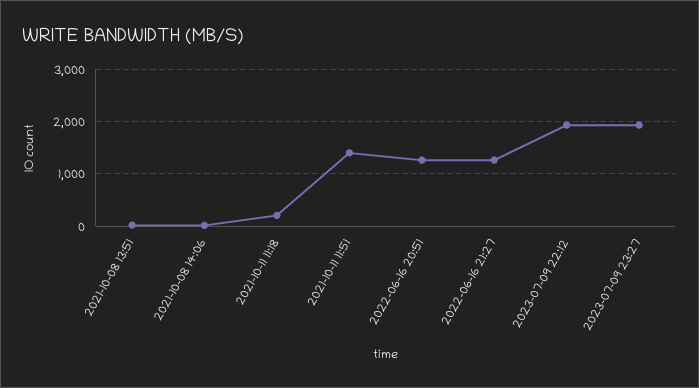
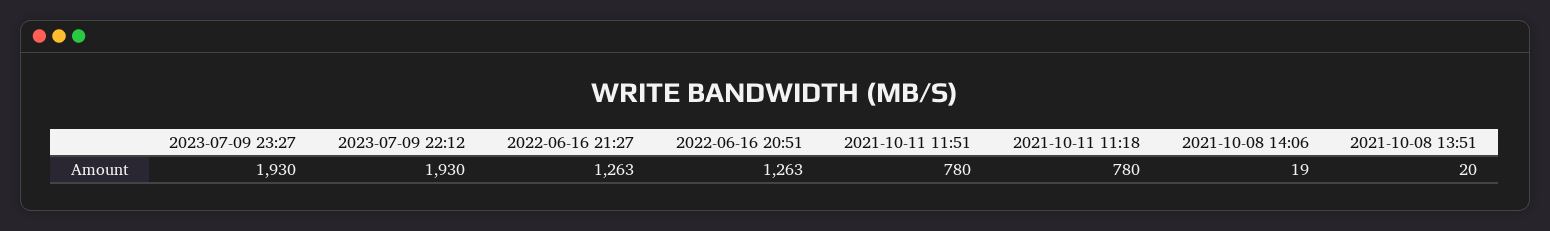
  {
    "2021-10-08 13:51": 20,
    "2021-10-08 14:06": 19,
-   "2021-10-11 11:18": 200,
+   "2021-10-11 11:18": 780,
-   "2021-10-11 11:51": 1400,
+   "2021-10-11 11:51": 780,
    "2022-06-16 20:51": 1263,
    "2022-06-16 21:27": 1263,
    "2023-07-09 22:12": 1930,
    "2023-07-09 23:27": 1930
  }

